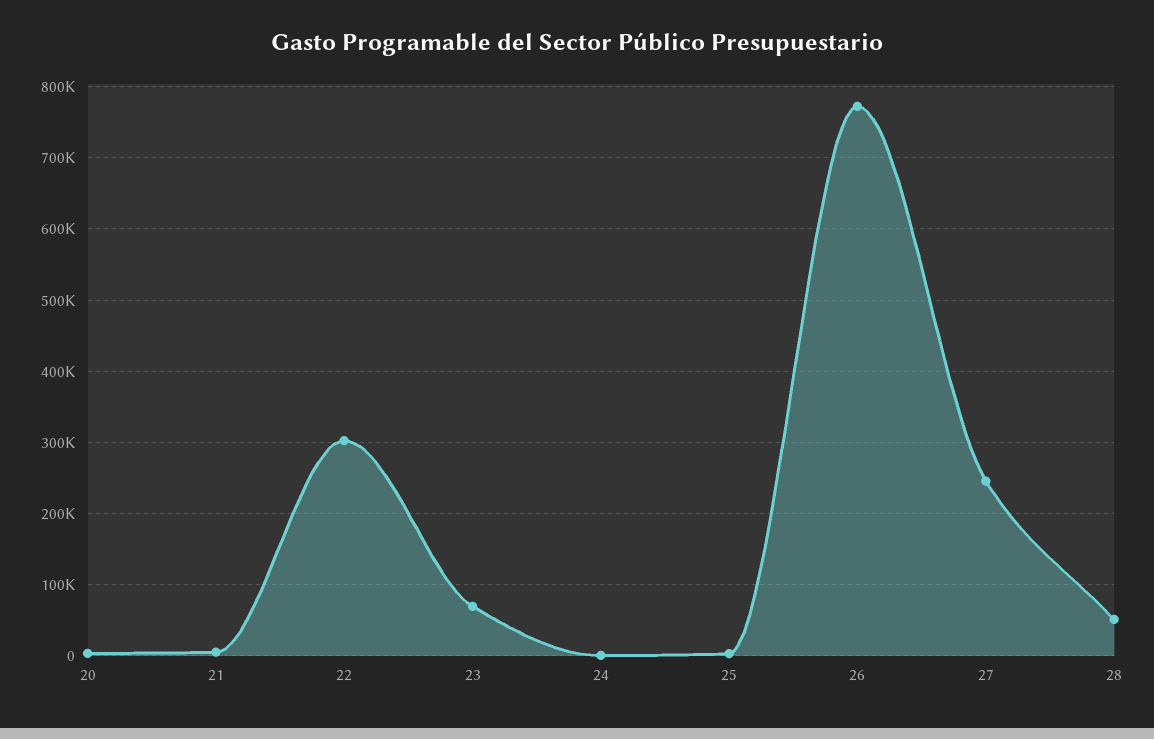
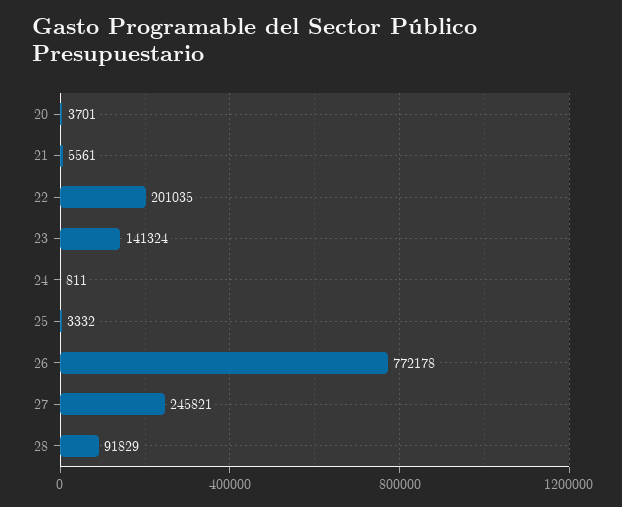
  {
    "20": 3701,
    "21": 5561,
-   "22": 300000,
+   "22": 201035,
-   "23": 70000,
+   "23": 141324,
    "24": 811,
    "25": 3332,
    "26": 772178,
    "27": 245821,
-   "28": 50000
+   "28": 91829
  }

